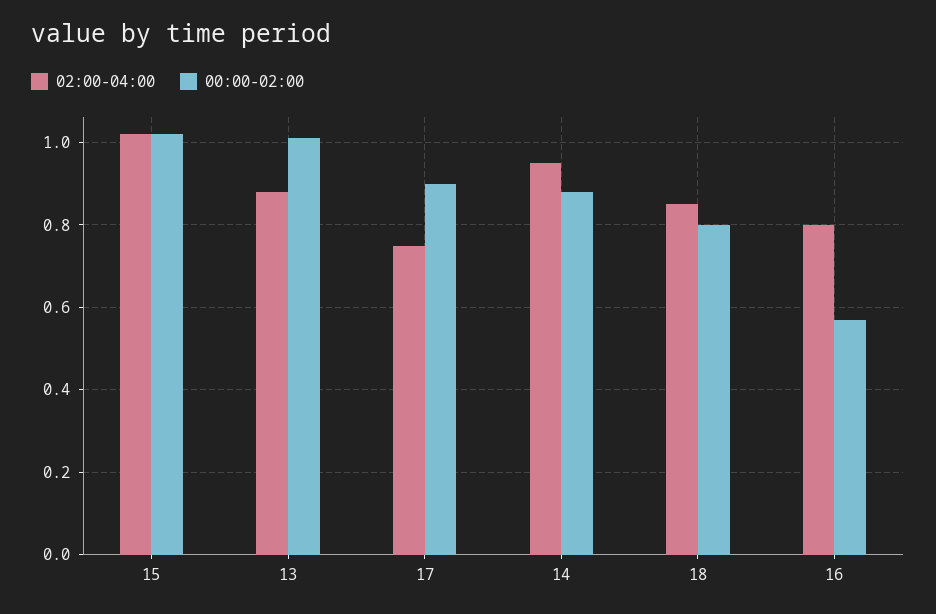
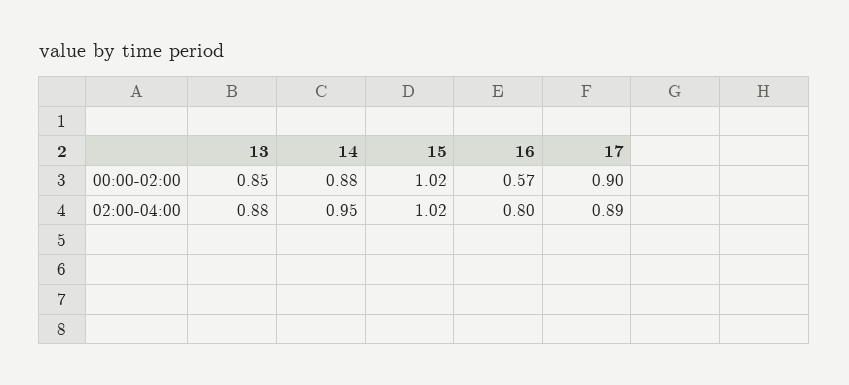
  {
    "02:00-04:00": {
      "15": 1.02,
      "13": 0.88,
-     "17": 0.75,
+     "17": 0.89,
      "14": 0.95,
-     "18": 0.85,
      "16": 0.8
    },
    "00:00-02:00": {
      "15": 1.02,
-     "13": 1,
+     "13": 0.85,
      "17": 0.9,
      "14": 0.88,
-     "18": 0.8,
      "16": 0.57
    }
  }

